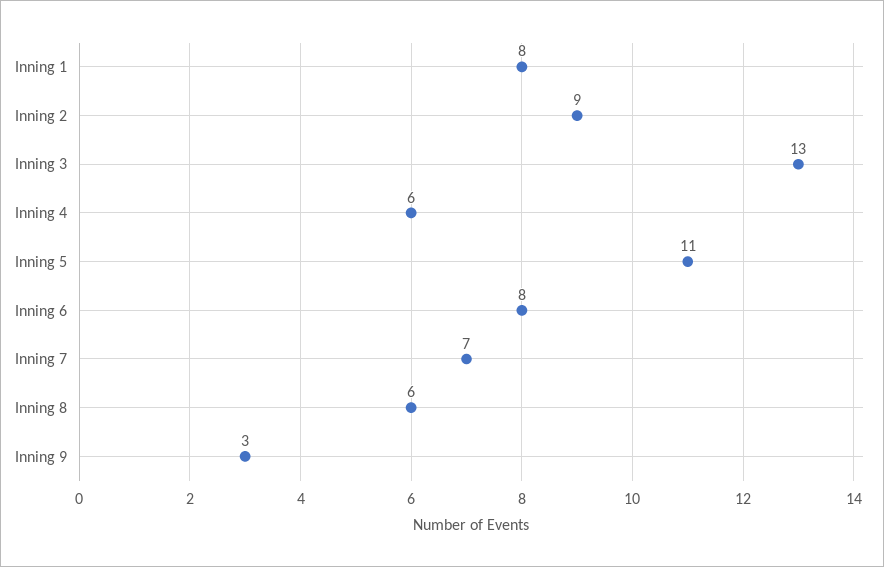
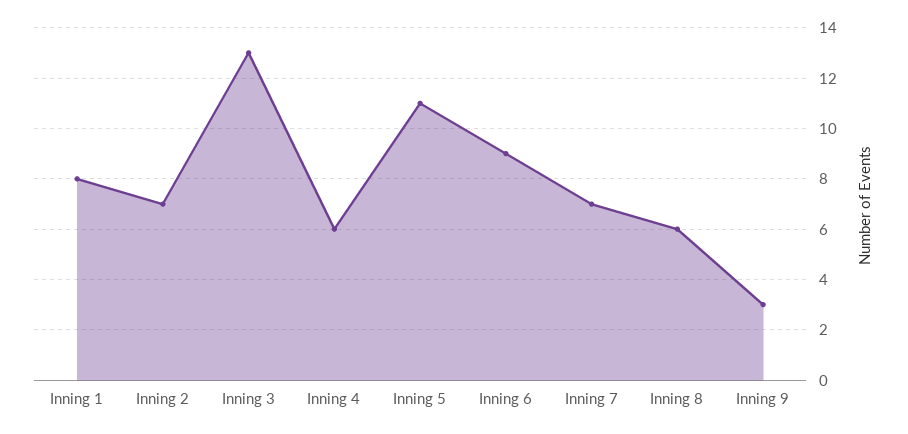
  {
    "Inning 1": 8,
-   "Inning 2": 9,
+   "Inning 2": 7,
    "Inning 3": 13,
    "Inning 4": 6,
    "Inning 5": 11,
-   "Inning 6": 8,
+   "Inning 6": 9,
    "Inning 7": 7,
    "Inning 8": 6,
    "Inning 9": 3
  }

